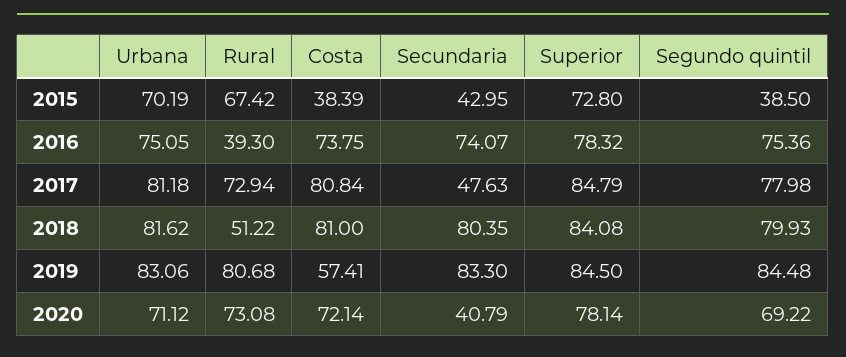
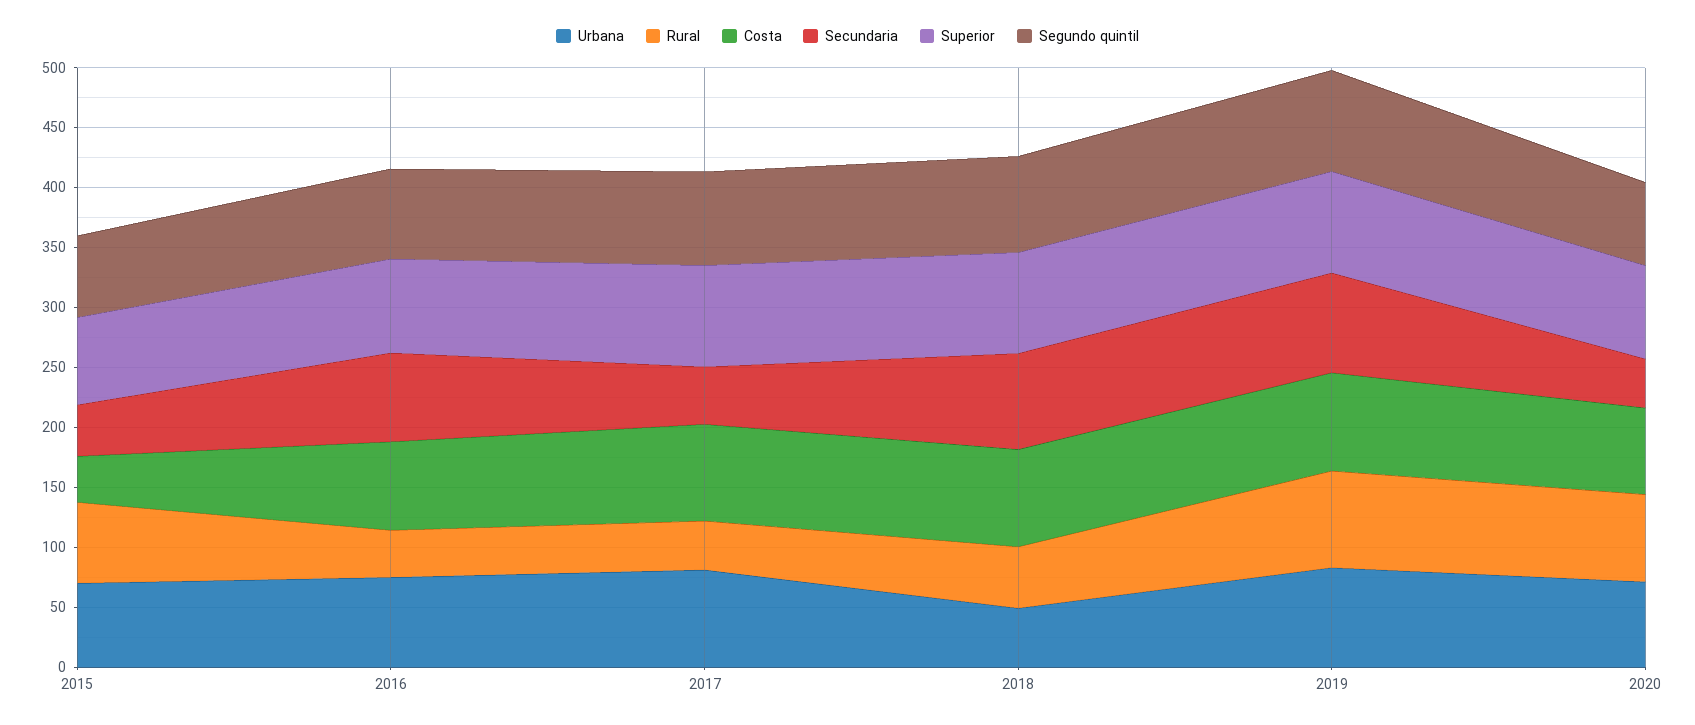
  {
    "Urbana": {
      "2015": 70.19,
      "2016": 75.05,
      "2017": 81.18,
-     "2018": 81.62,
+     "2018": 50,
      "2019": 83.06,
      "2020": 71.12
    },
    "Rural": {
      "2015": 67.42,
      "2016": 39.3,
-     "2017": 72.94,
+     "2017": 40,
      "2018": 51.22,
      "2019": 80.68,
      "2020": 73.08
    },
    "Costa": {
      "2015": 38.39,
      "2016": 73.75,
      "2017": 80.84,
      "2018": 81,
-     "2019": 57.41,
+     "2019": 80,
      "2020": 72.14
    },
    "Secundaria": {
      "2015": 42.95,
      "2016": 74.07,
      "2017": 47.63,
      "2018": 80.35,
      "2019": 83.3,
      "2020": 40.79
    },
    "Superior": {
      "2015": 72.8,
      "2016": 78.32,
      "2017": 84.79,
      "2018": 84.08,
      "2019": 84.5,
      "2020": 78.14
    },
    "Segundo quintil": {
-     "2015": 38.5,
+     "2015": 70,
      "2016": 75.36,
      "2017": 77.98,
      "2018": 79.93,
      "2019": 84.48,
      "2020": 69.22
    }
  }

